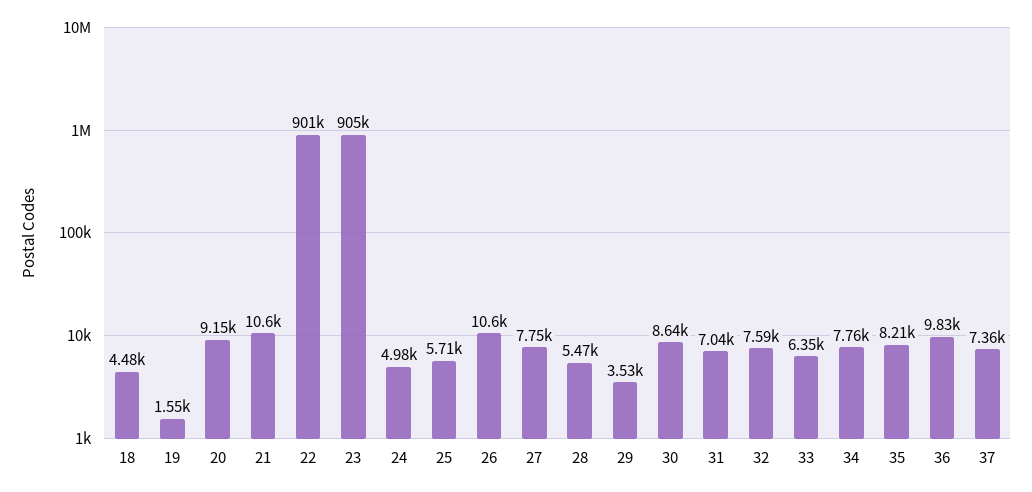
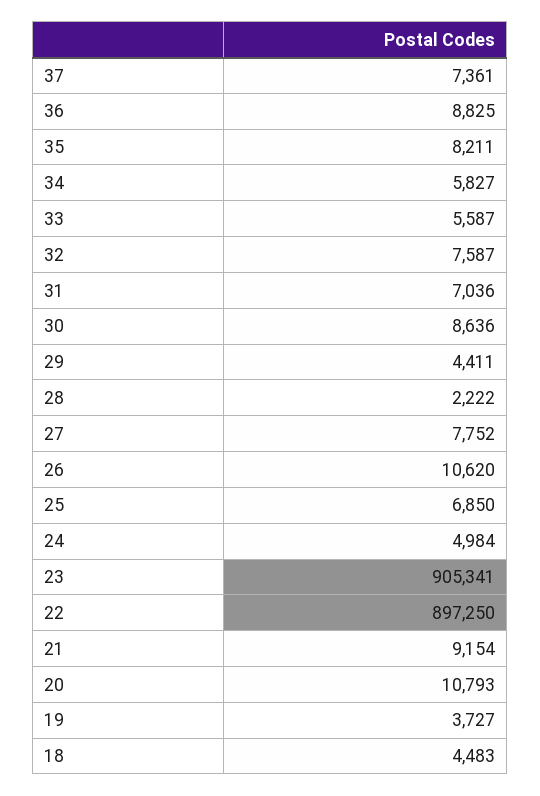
  {
    "18": 4483,
-   "19": 1550,
+   "19": 3727,
-   "20": 9150,
+   "20": 10793,
-   "21": 10600,
+   "21": 9154,
-   "22": 901000,
+   "22": 897250,
    "23": 905341,
    "24": 4984,
-   "25": 5710,
+   "25": 6850,
    "26": 10620,
    "27": 7752,
-   "28": 5470,
+   "28": 2222,
-   "29": 3530,
+   "29": 4411,
    "30": 8636,
    "31": 7036,
    "32": 7587,
-   "33": 6350,
+   "33": 5587,
-   "34": 7760,
+   "34": 5827,
    "35": 8211,
-   "36": 9830,
+   "36": 8825,
    "37": 7361
  }

